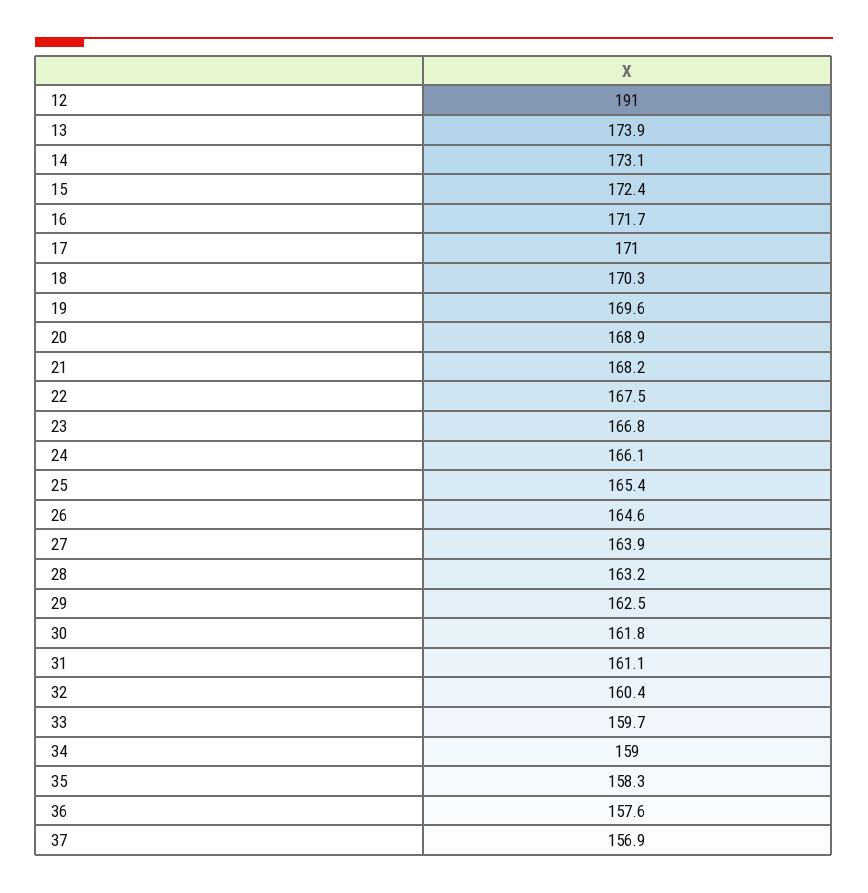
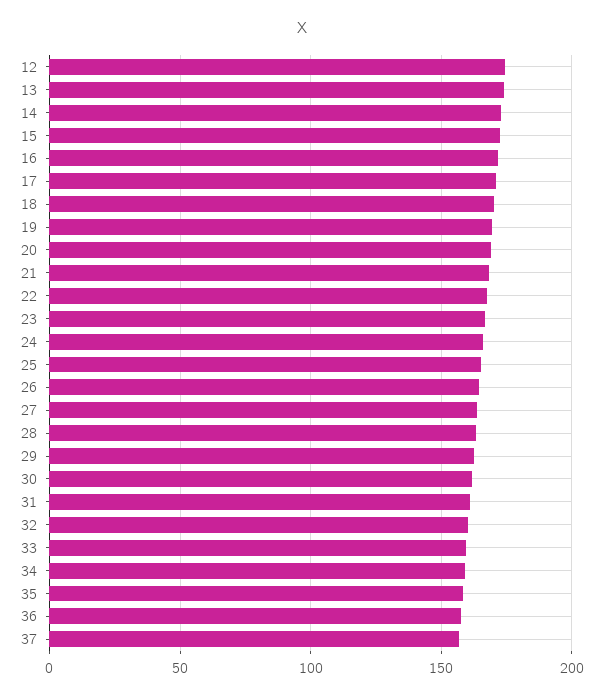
  {
-   "12": 191,
+   "12": 175,
    "13": 173.9,
    "14": 173.1,
    "15": 172.4,
    "16": 171.7,
    "17": 171,
    "18": 170.3,
    "19": 169.6,
    "20": 168.9,
    "21": 168.2,
    "22": 167.5,
    "23": 166.8,
    "24": 166.1,
    "25": 165.4,
    "26": 164.6,
    "27": 163.9,
    "28": 163.2,
    "29": 162.5,
    "30": 161.8,
    "31": 161.1,
    "32": 160.4,
    "33": 159.7,
    "34": 159,
    "35": 158.3,
    "36": 157.6,
    "37": 156.9
  }

